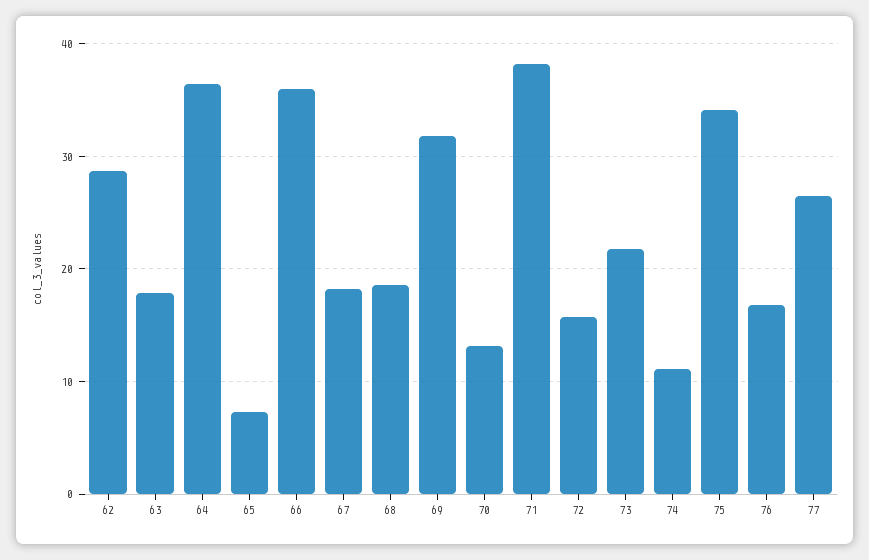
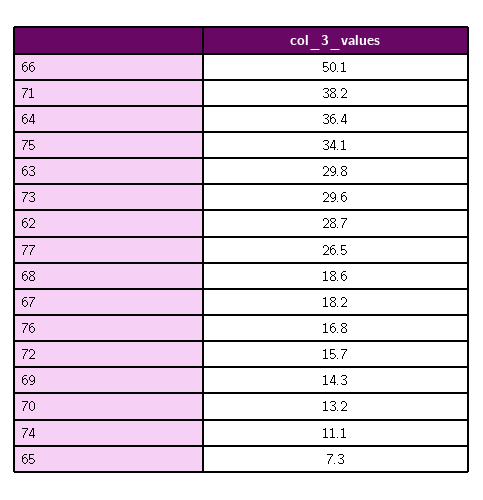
  {
    "62": 28.7,
-   "63": 18,
+   "63": 29.8,
    "64": 36.4,
    "65": 7.3,
-   "66": 36,
+   "66": 50.1,
    "67": 18.2,
    "68": 18.6,
-   "69": 32,
+   "69": 14.3,
    "70": 13.2,
    "71": 38.2,
    "72": 15.7,
-   "73": 22,
+   "73": 29.6,
    "74": 11.1,
    "75": 34.1,
    "76": 16.8,
    "77": 26.5
  }

